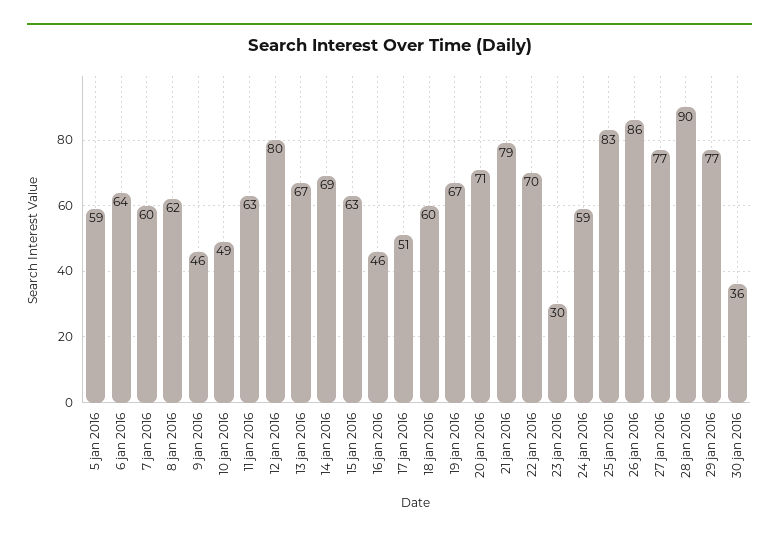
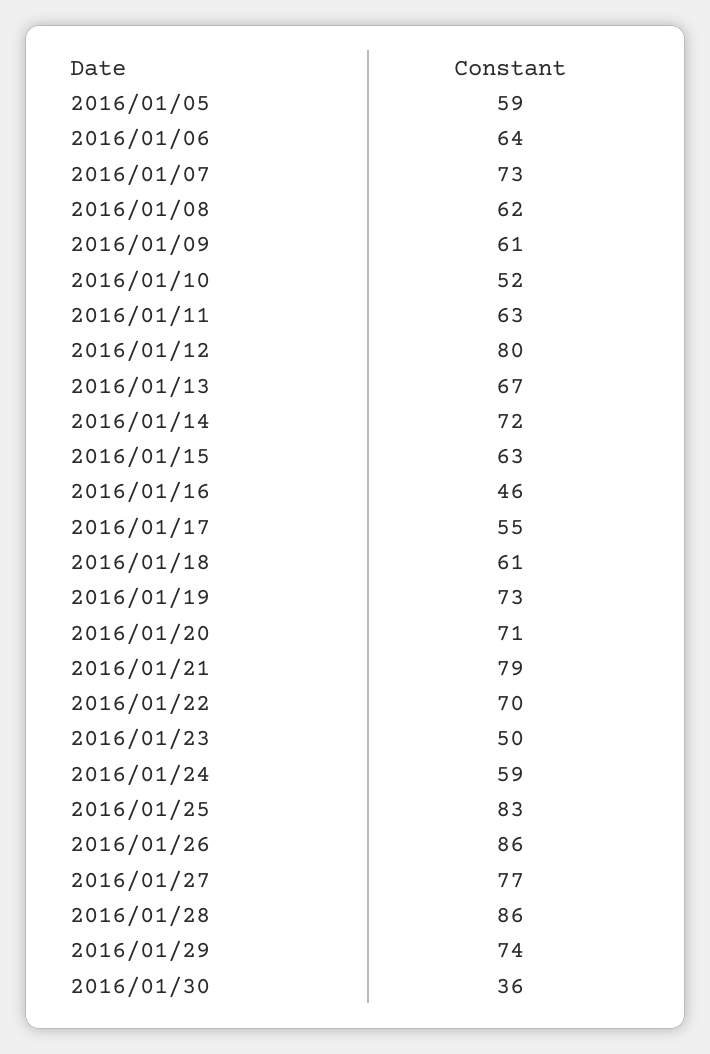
  {
    "5 jan 2016": 59,
    "6 jan 2016": 64,
-   "7 jan 2016": 60,
+   "7 jan 2016": 73,
    "8 jan 2016": 62,
-   "9 jan 2016": 46,
+   "9 jan 2016": 61,
-   "10 jan 2016": 49,
+   "10 jan 2016": 52,
    "11 jan 2016": 63,
    "12 jan 2016": 80,
    "13 jan 2016": 67,
-   "14 jan 2016": 69,
+   "14 jan 2016": 72,
    "15 jan 2016": 63,
    "16 jan 2016": 46,
-   "17 jan 2016": 51,
+   "17 jan 2016": 55,
-   "18 jan 2016": 60,
+   "18 jan 2016": 61,
-   "19 jan 2016": 67,
+   "19 jan 2016": 73,
    "20 jan 2016": 71,
    "21 jan 2016": 79,
    "22 jan 2016": 70,
-   "23 jan 2016": 30,
+   "23 jan 2016": 50,
    "24 jan 2016": 59,
    "25 jan 2016": 83,
    "26 jan 2016": 86,
    "27 jan 2016": 77,
-   "28 jan 2016": 90,
+   "28 jan 2016": 86,
-   "29 jan 2016": 77,
+   "29 jan 2016": 74,
    "30 jan 2016": 36
  }

